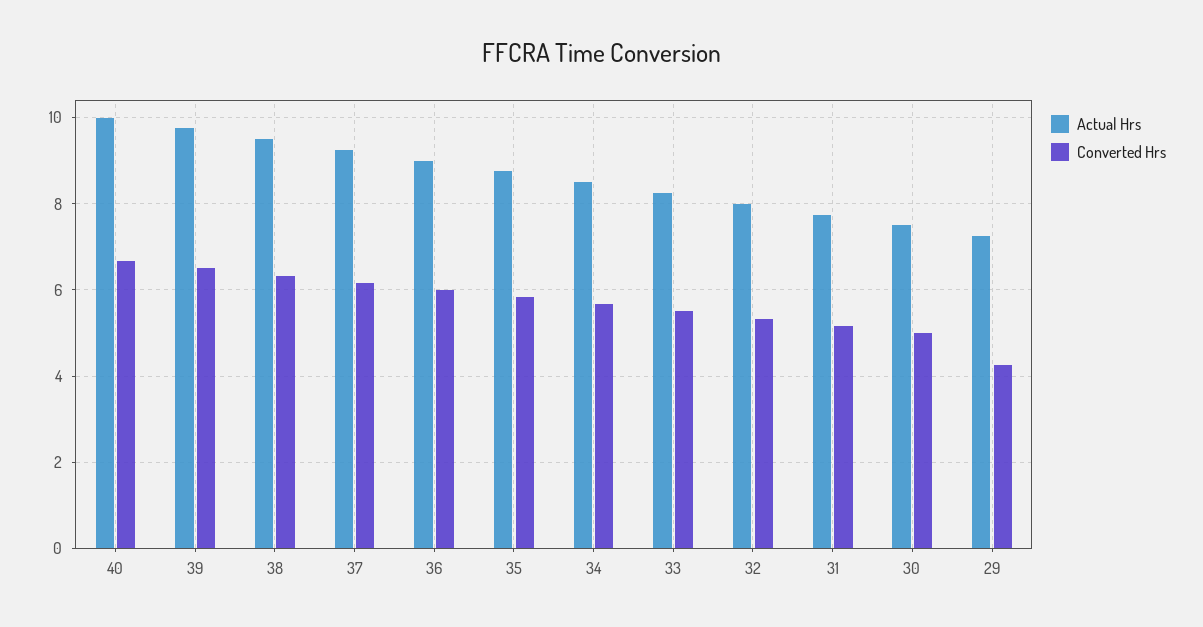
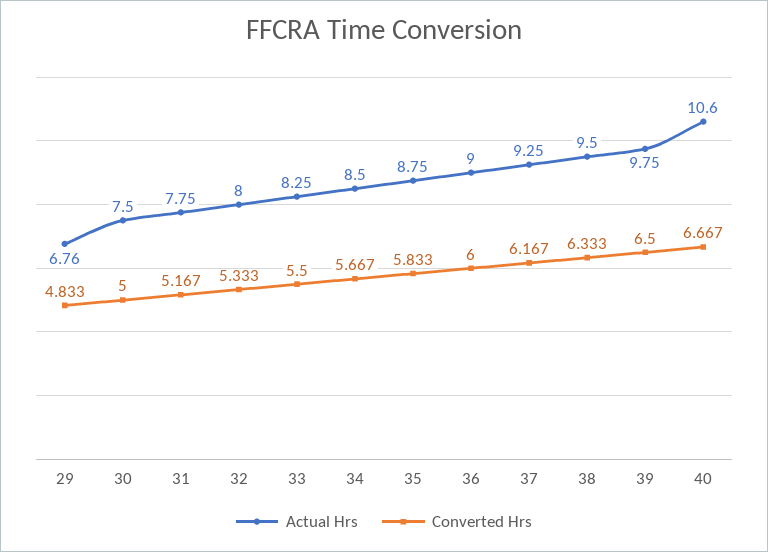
  {
    "Actual Hrs": {
-     "40": 10,
+     "40": 10.6,
      "39": 9.75,
      "38": 9.5,
      "37": 9.25,
      "36": 9,
      "35": 8.75,
      "34": 8.5,
      "33": 8.25,
      "32": 8,
      "31": 7.75,
      "30": 7.5,
-     "29": 7.2
+     "29": 6.76
    },
    "Converted Hrs": {
      "40": 6.667,
      "39": 6.5,
      "38": 6.333,
      "37": 6.167,
      "36": 6,
      "35": 5.833,
      "34": 5.667,
      "33": 5.5,
      "32": 5.333,
      "31": 5.167,
      "30": 5,
-     "29": 4.2
+     "29": 4.833
    }
  }

